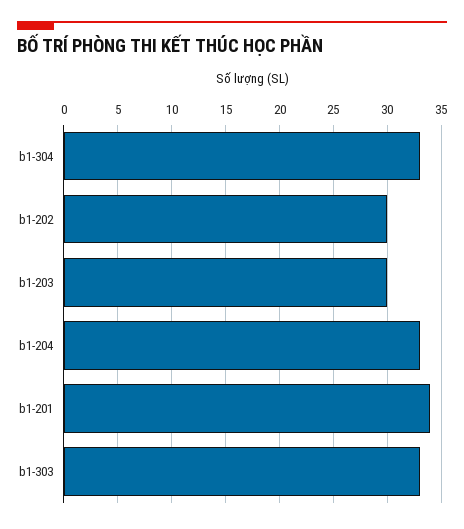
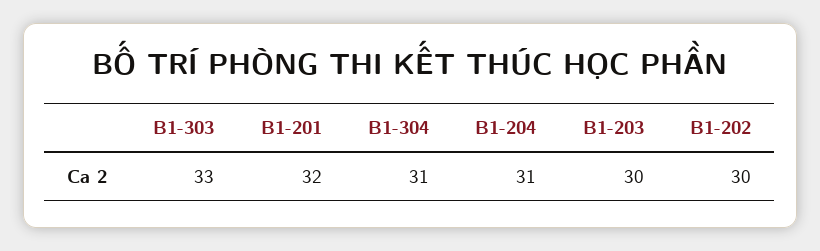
  {
-   "b1-304": 33,
+   "b1-304": 31,
    "b1-202": 30,
    "b1-203": 30,
-   "b1-204": 33,
+   "b1-204": 31,
-   "b1-201": 34,
+   "b1-201": 32,
    "b1-303": 33
  }

